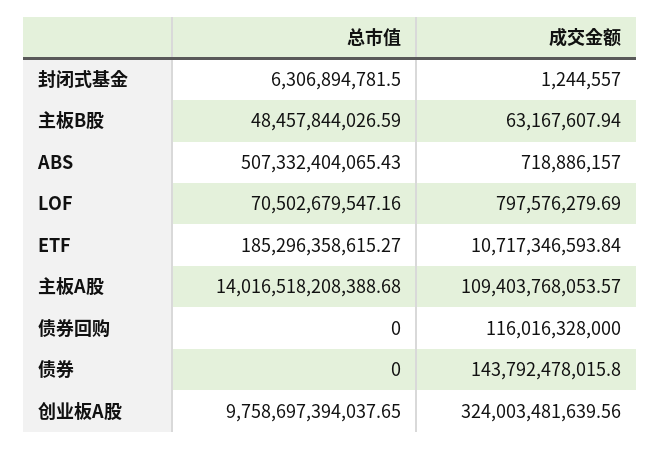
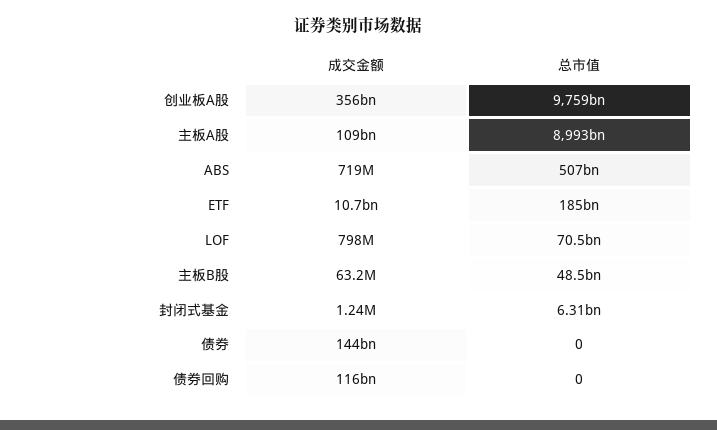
  {
    "总市值": {
      "封闭式基金": 6306894781.5,
      "主板B股": 48457844026.59,
      "ABS": 507332404065.43,
      "LOF": 70502679547.16,
      "ETF": 185296358615.27,
-     "主板A股": 14016518208388.68,
+     "主板A股": 8993000000000,
      "债券回购": 0,
      "债券": 0,
      "创业板A股": 9758697394037.65
    },
    "成交金额": {
      "封闭式基金": 1244557,
      "主板B股": 63167607.94,
      "ABS": 718886157,
      "LOF": 797576279.69,
      "ETF": 10717346593.84,
      "主板A股": 109403768053.57,
      "债券回购": 116016328000,
      "债券": 143792478015.8,
-     "创业板A股": 324003481639.56
+     "创业板A股": 356000000000
    }
  }

